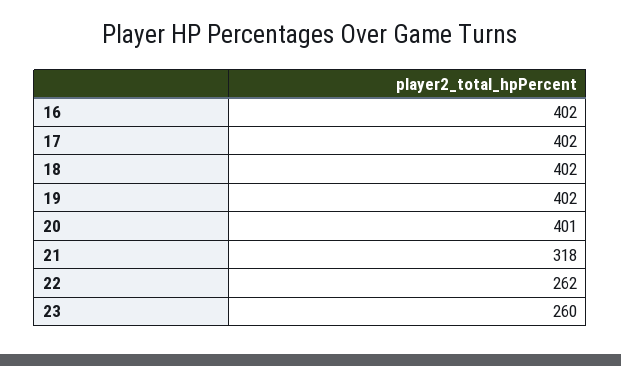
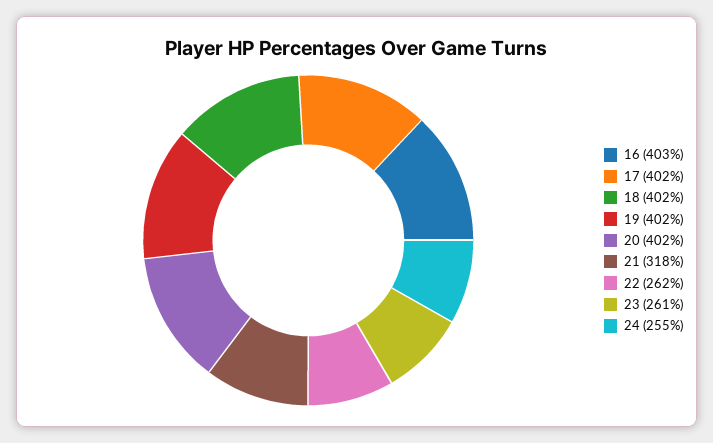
  {
-   "16": 402,
+   "16": 403,
    "17": 402,
    "18": 402,
    "19": 402,
-   "20": 401,
+   "20": 402,
    "21": 318,
    "22": 262,
-   "23": 260
+   "23": 261,
+   "24": 255
  }

